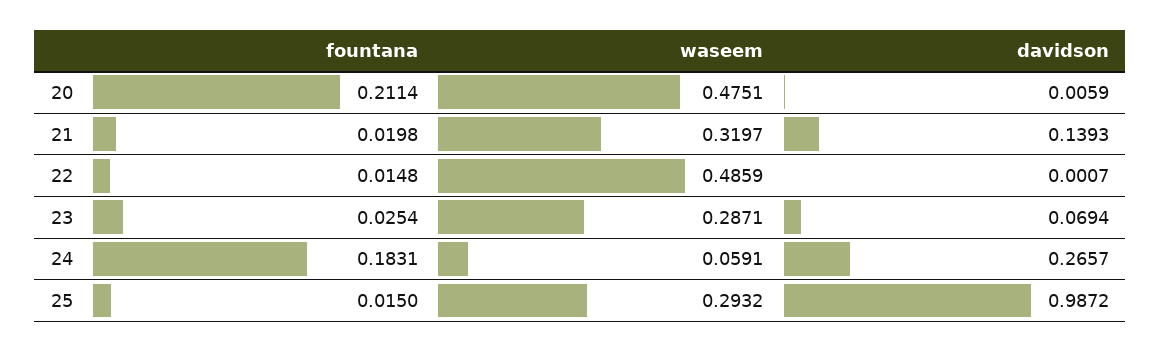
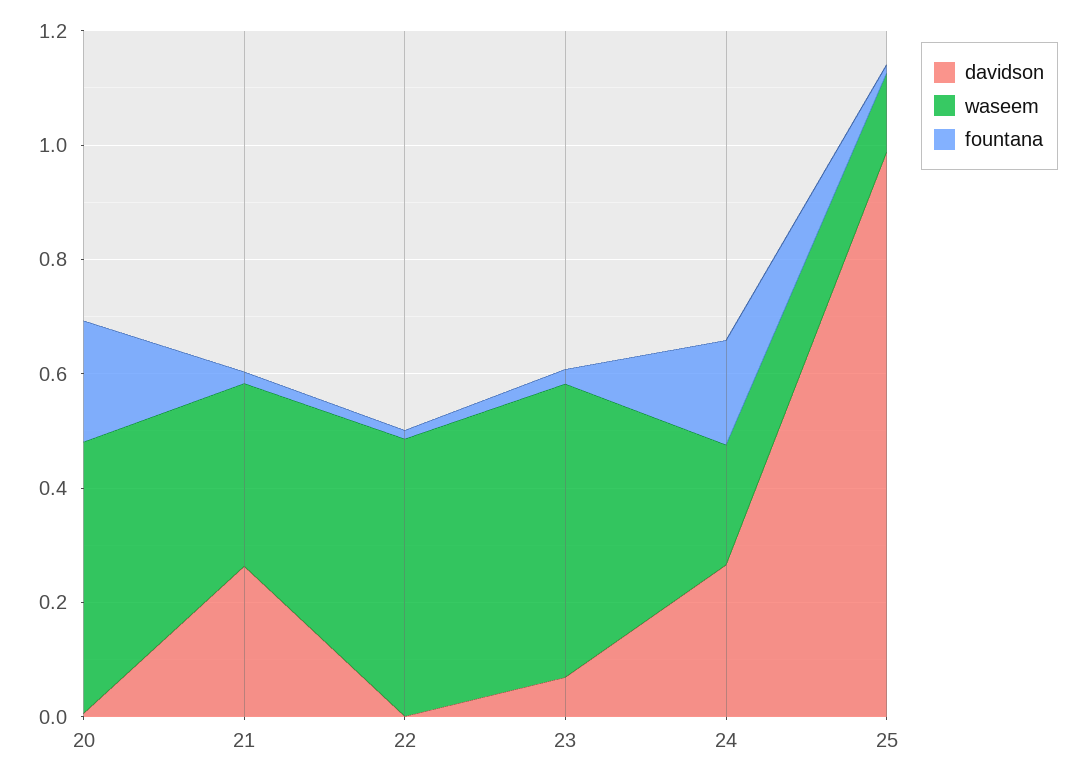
  {
    "fountana": {
      "20": 0.2114,
      "21": 0.0198,
      "22": 0.0148,
      "23": 0.0254,
      "24": 0.1831,
      "25": 0.015
    },
    "waseem": {
      "20": 0.4751,
      "21": 0.3197,
      "22": 0.4859,
-     "23": 0.2871,
+     "23": 0.5,
-     "24": 0.0591,
+     "24": 0.2,
-     "25": 0.2932
+     "25": 0.15
    },
    "davidson": {
      "20": 0.0059,
-     "21": 0.1393,
+     "21": 0.25,
      "22": 0.0007,
      "23": 0.0694,
      "24": 0.2657,
      "25": 0.9872
    }
  }

